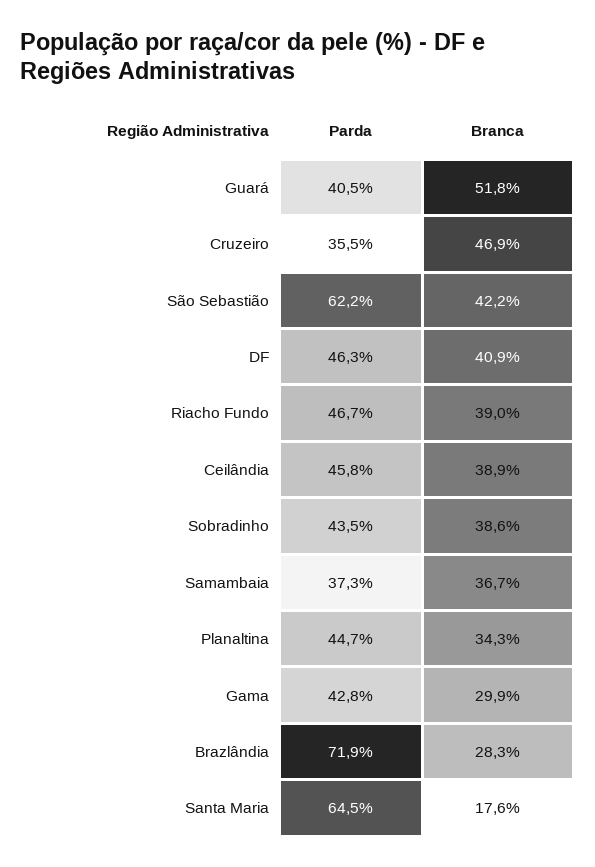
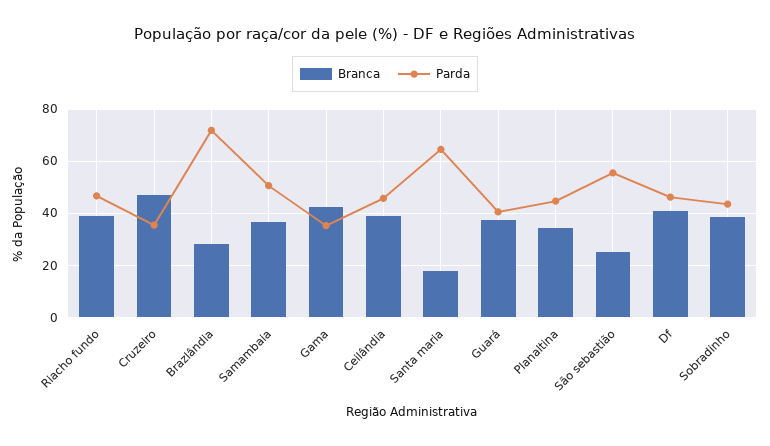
  {
    "Parda": {
      "Guará": 40.5,
      "Cruzeiro": 35.5,
-     "São Sebastião": 62.2,
+     "São Sebastião": 55,
      "DF": 46.3,
      "Riacho Fundo": 46.7,
      "Ceilândia": 45.8,
      "Sobradinho": 43.5,
-     "Samambaia": 37.3,
+     "Samambaia": 50,
      "Planaltina": 44.7,
-     "Gama": 42.8,
+     "Gama": 35,
      "Brazlândia": 71.9,
      "Santa Maria": 64.5
    },
    "Branca": {
-     "Guará": 51.8,
+     "Guará": 37.5,
      "Cruzeiro": 46.9,
-     "São Sebastião": 42.2,
+     "São Sebastião": 25,
      "DF": 40.9,
      "Riacho Fundo": 39,
      "Ceilândia": 38.9,
      "Sobradinho": 38.6,
      "Samambaia": 36.7,
      "Planaltina": 34.3,
-     "Gama": 29.9,
+     "Gama": 42.5,
      "Brazlândia": 28.3,
      "Santa Maria": 17.6
    }
  }

